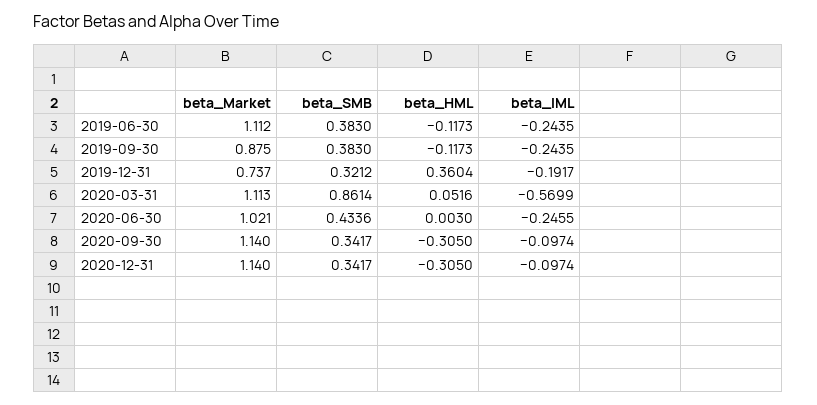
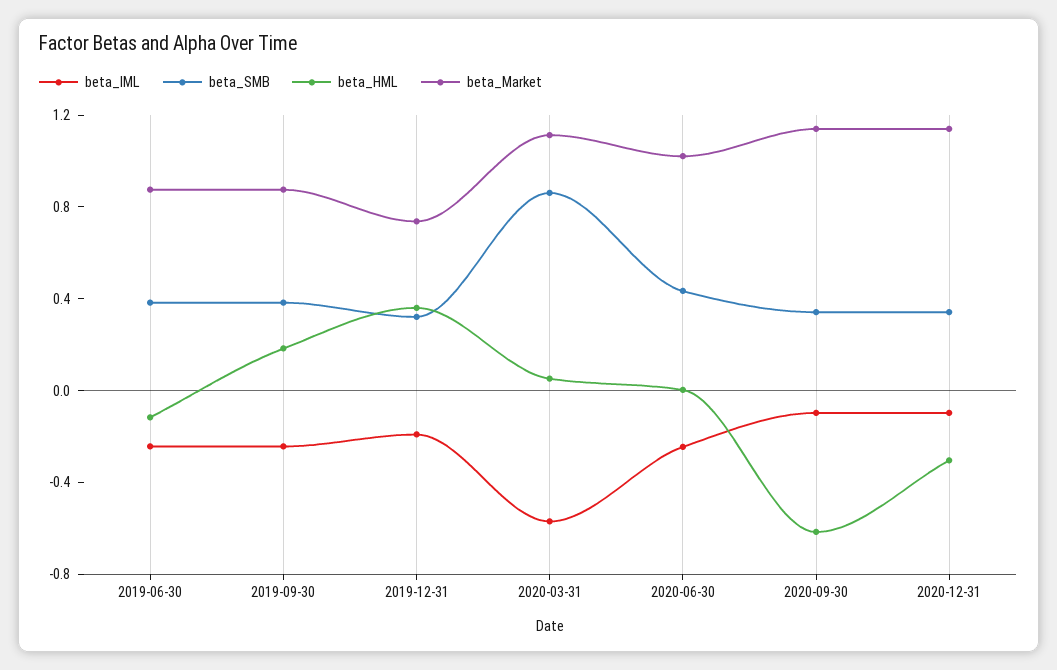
  {
    "beta_Market": {
-     "2019-06-30": 1.112,
+     "2019-06-30": 0.9,
      "2019-09-30": 0.875,
      "2019-12-31": 0.737,
      "2020-03-31": 1.113,
      "2020-06-30": 1.021,
      "2020-09-30": 1.14,
      "2020-12-31": 1.14
    },
    "beta_SMB": {
      "2019-06-30": 0.383,
      "2019-09-30": 0.383,
      "2019-12-31": 0.3212,
      "2020-03-31": 0.8614,
      "2020-06-30": 0.4336,
      "2020-09-30": 0.3417,
      "2020-12-31": 0.3417
    },
    "beta_HML": {
      "2019-06-30": -0.1173,
-     "2019-09-30": -0.1173,
+     "2019-09-30": 0.2,
      "2019-12-31": 0.3604,
      "2020-03-31": 0.0516,
      "2020-06-30": 0.003,
-     "2020-09-30": -0.305,
+     "2020-09-30": -0.6,
      "2020-12-31": -0.305
    },
    "beta_IML": {
      "2019-06-30": -0.2435,
      "2019-09-30": -0.2435,
      "2019-12-31": -0.1917,
      "2020-03-31": -0.5699,
      "2020-06-30": -0.2455,
      "2020-09-30": -0.0974,
      "2020-12-31": -0.0974
    }
  }

